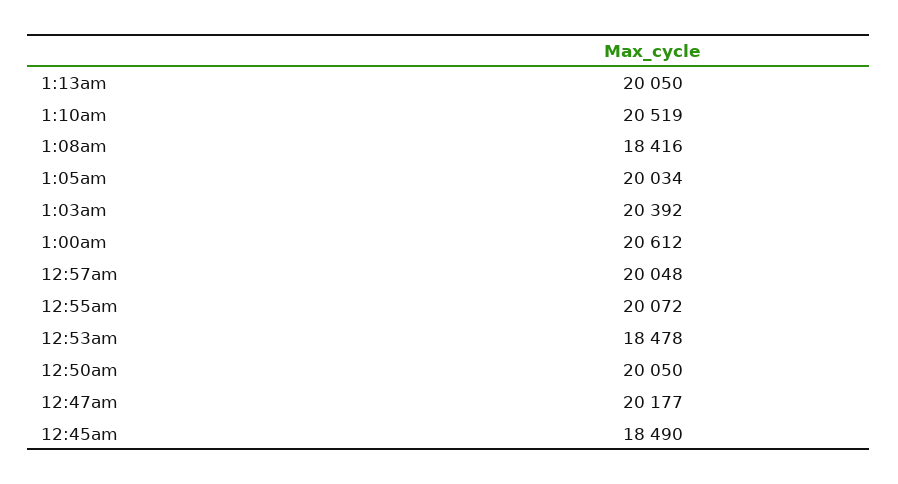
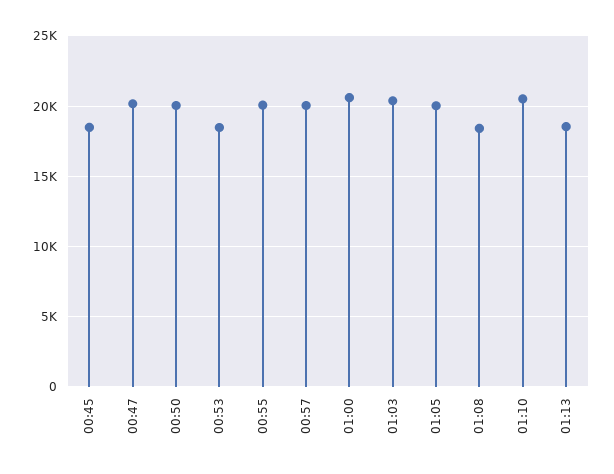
  {
-   "1:13am": 20050,
+   "1:13am": 18500,
    "1:10am": 20519,
    "1:08am": 18416,
    "1:05am": 20034,
    "1:03am": 20392,
    "1:00am": 20612,
    "12:57am": 20048,
    "12:55am": 20072,
    "12:53am": 18478,
    "12:50am": 20050,
    "12:47am": 20177,
    "12:45am": 18490
  }

